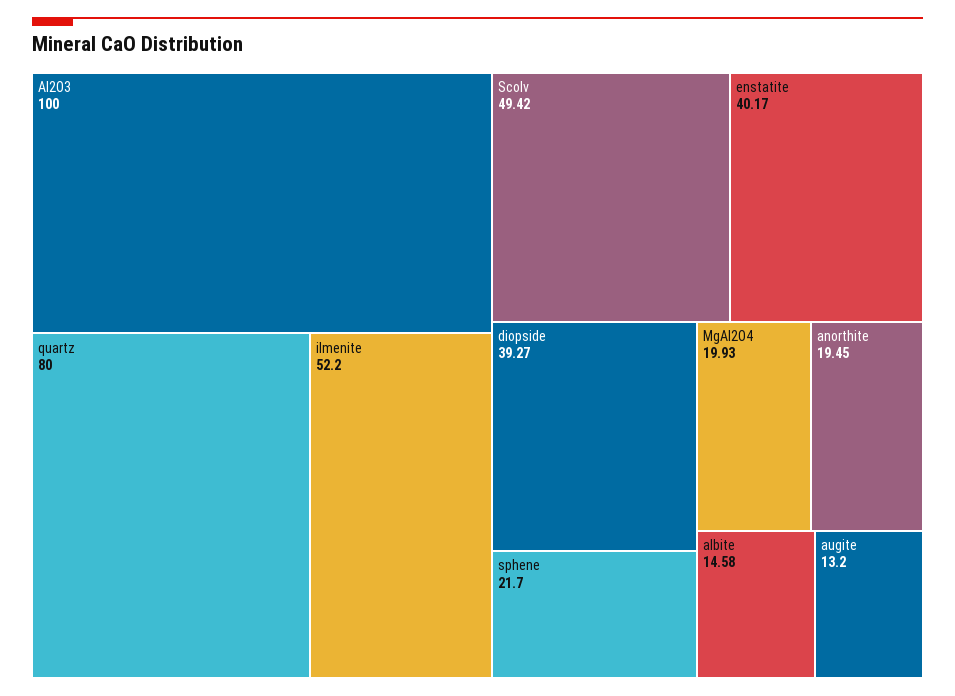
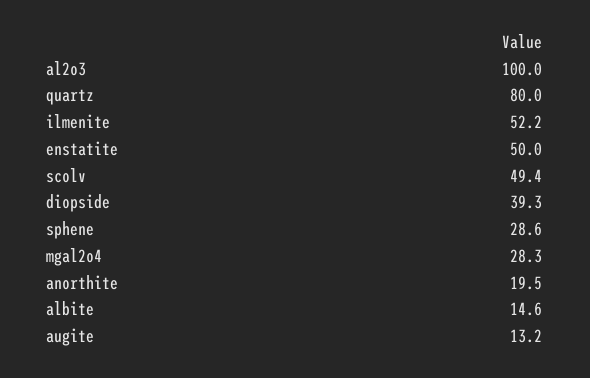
  {
    "Al2O3": 100,
    "quartz": 80,
    "ilmenite": 52.2,
    "Scolv": 49.42,
-   "enstatite": 40.17,
+   "enstatite": 50,
    "diopside": 39.27,
-   "sphene": 21.7,
+   "sphene": 28.6,
-   "MgAl2O4": 19.93,
+   "MgAl2O4": 28.3,
    "anorthite": 19.45,
    "albite": 14.58,
    "augite": 13.2
  }

